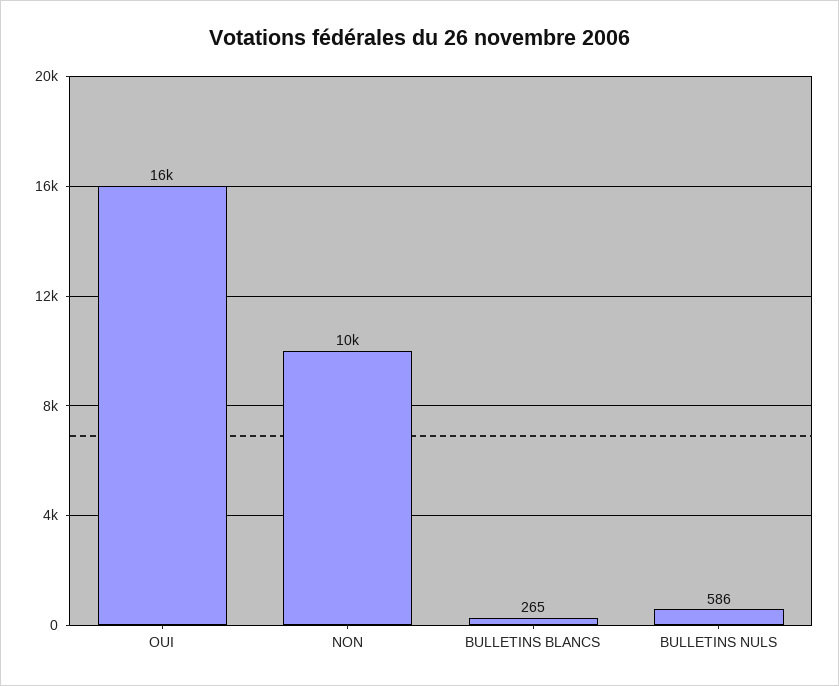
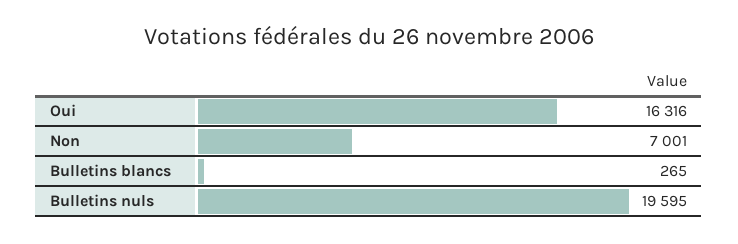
  {
    "OUI": 16316,
-   "NON": 10000,
+   "NON": 7001,
    "BULLETINS BLANCS": 265,
-   "BULLETINS NULS": 586
+   "BULLETINS NULS": 19595
  }

